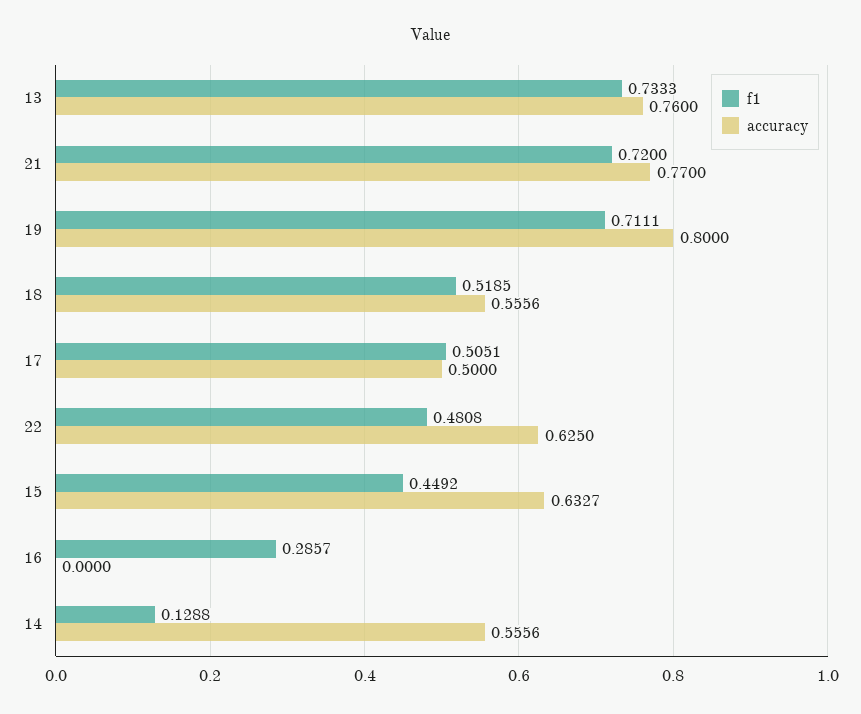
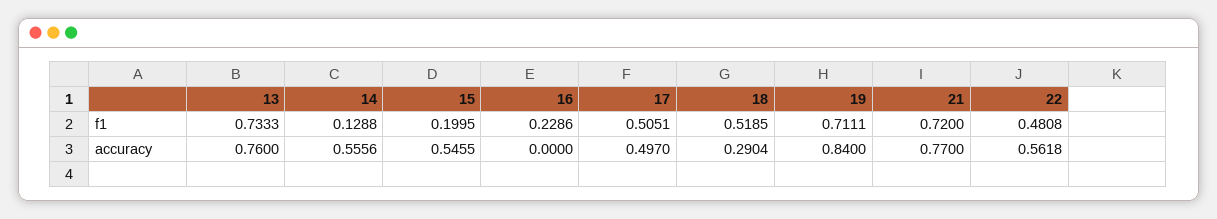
  {
    "f1": {
      "13": 0.7333,
      "21": 0.72,
      "19": 0.7111,
      "18": 0.5185,
      "17": 0.5051,
      "22": 0.4808,
-     "15": 0.4492,
+     "15": 0.1995,
-     "16": 0.2857,
+     "16": 0.2286,
      "14": 0.1288
    },
    "accuracy": {
      "13": 0.76,
      "21": 0.77,
-     "19": 0.8,
+     "19": 0.84,
-     "18": 0.5556,
+     "18": 0.2904,
-     "17": 0.5,
+     "17": 0.497,
-     "22": 0.625,
+     "22": 0.5618,
-     "15": 0.6327,
+     "15": 0.5455,
      "16": 0,
      "14": 0.5556
    }
  }

